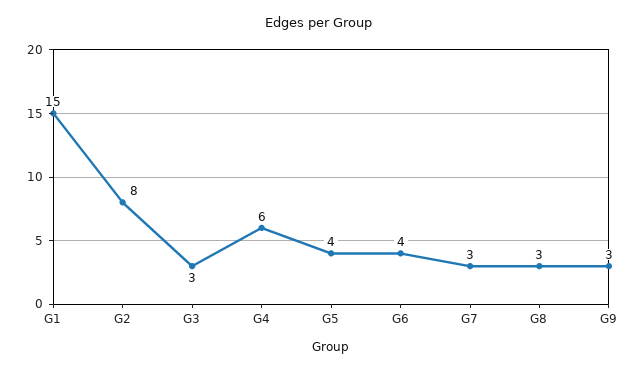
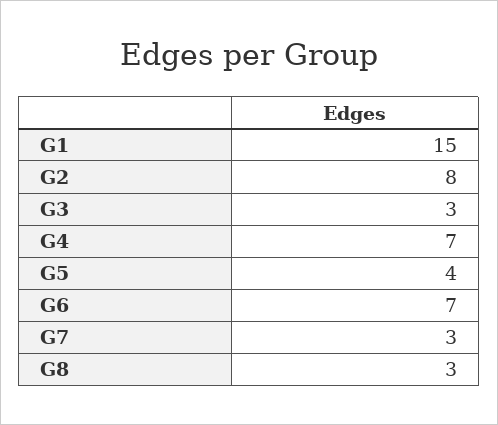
  {
    "G1": 15,
    "G2": 8,
    "G3": 3,
-   "G4": 6,
+   "G4": 7,
    "G5": 4,
-   "G6": 4,
+   "G6": 7,
    "G7": 3,
-   "G8": 3,
+   "G8": 3
-   "G9": 3
  }

